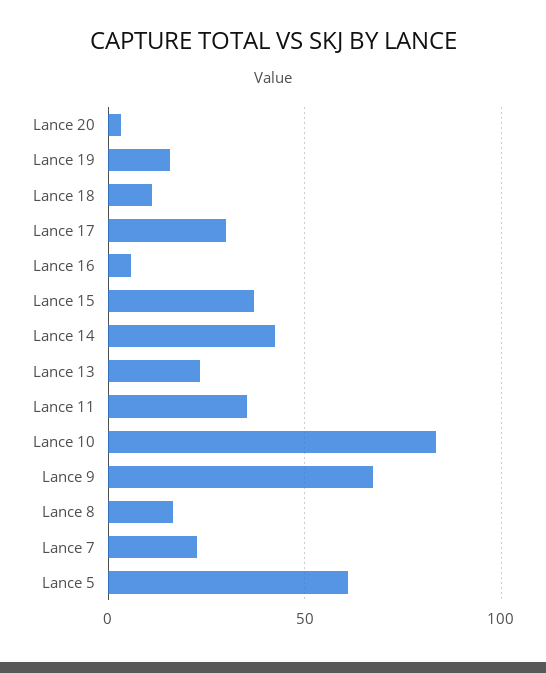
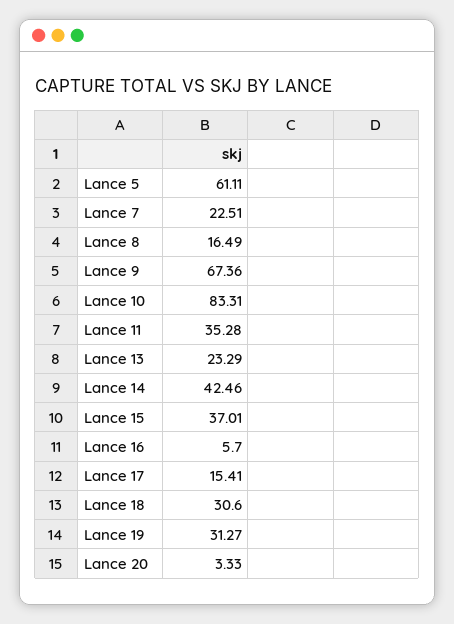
  {
    "Lance 20": 3.33,
-   "Lance 19": 15,
+   "Lance 19": 31.27,
-   "Lance 18": 10,
+   "Lance 18": 30.6,
-   "Lance 17": 30,
+   "Lance 17": 15.41,
    "Lance 16": 5.7,
    "Lance 15": 37.01,
    "Lance 14": 42.46,
    "Lance 13": 23.29,
    "Lance 11": 35.28,
    "Lance 10": 83.31,
    "Lance 9": 67.36,
    "Lance 8": 16.49,
    "Lance 7": 22.51,
    "Lance 5": 61.11
  }

